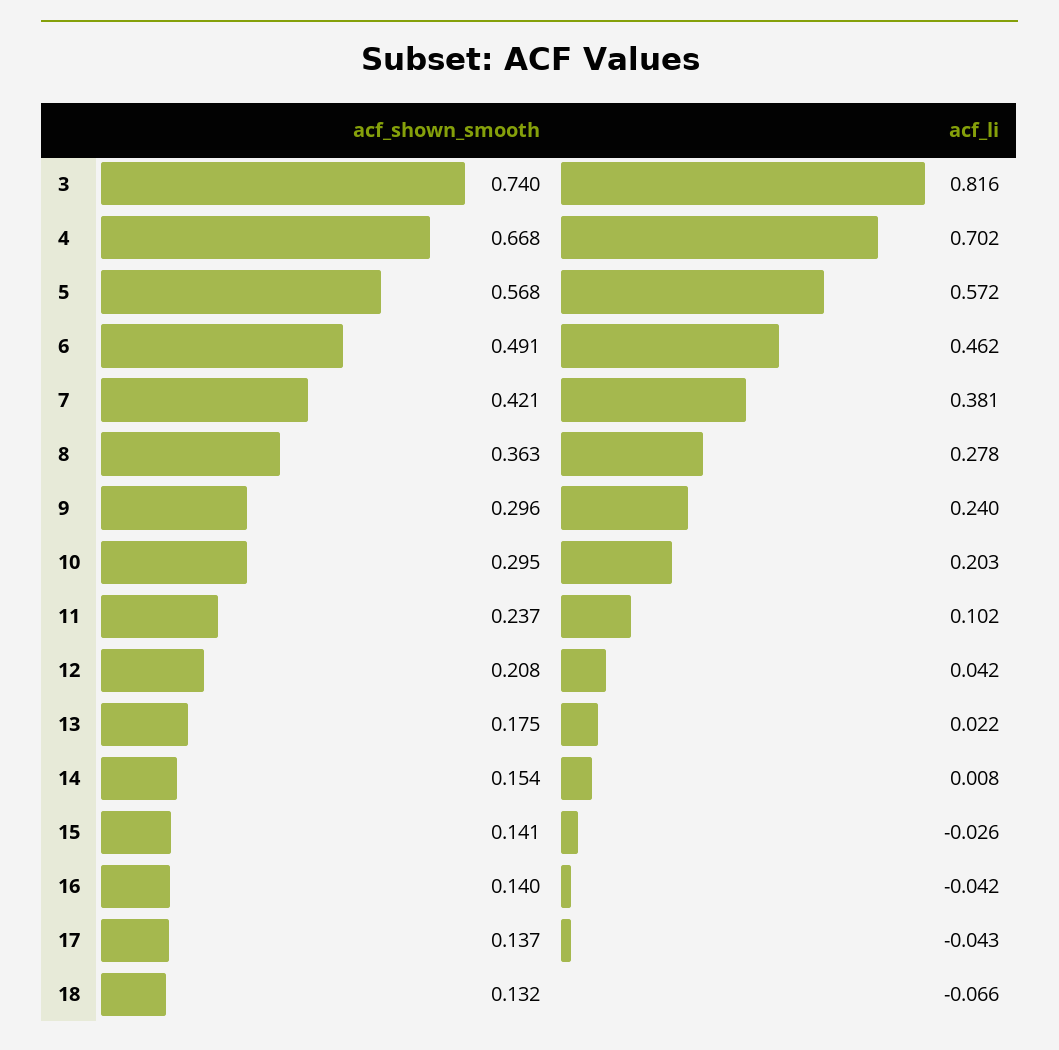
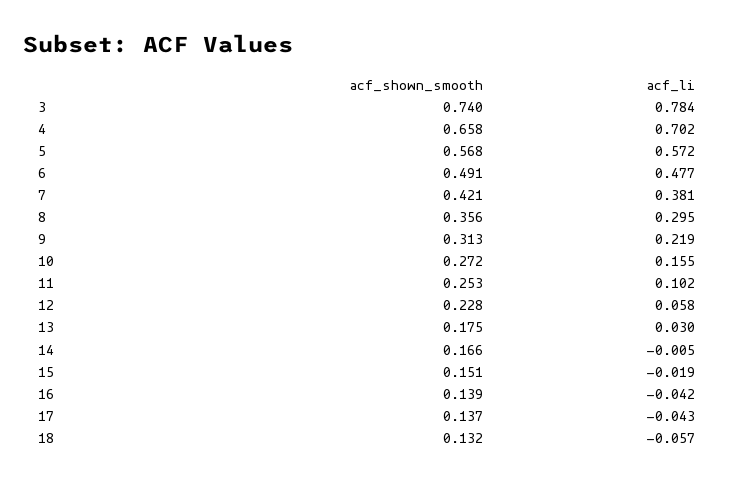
  {
    "acf_shown_smooth": {
      "3": 0.74,
-     "4": 0.668,
+     "4": 0.658,
      "5": 0.568,
      "6": 0.491,
      "7": 0.421,
-     "8": 0.363,
+     "8": 0.356,
-     "9": 0.296,
+     "9": 0.313,
-     "10": 0.295,
+     "10": 0.272,
-     "11": 0.237,
+     "11": 0.253,
-     "12": 0.208,
+     "12": 0.228,
      "13": 0.175,
-     "14": 0.154,
+     "14": 0.166,
-     "15": 0.141,
+     "15": 0.151,
-     "16": 0.14,
+     "16": 0.139,
      "17": 0.137,
      "18": 0.132
    },
    "acf_li": {
-     "3": 0.816,
+     "3": 0.784,
      "4": 0.702,
      "5": 0.572,
-     "6": 0.462,
+     "6": 0.477,
      "7": 0.381,
-     "8": 0.278,
+     "8": 0.295,
-     "9": 0.24,
+     "9": 0.219,
-     "10": 0.203,
+     "10": 0.155,
      "11": 0.102,
-     "12": 0.042,
+     "12": 0.058,
-     "13": 0.022,
+     "13": 0.03,
-     "14": 0.008,
+     "14": -0.005,
-     "15": -0.026,
+     "15": -0.019,
      "16": -0.042,
      "17": -0.043,
-     "18": -0.066
+     "18": -0.057
    }
  }

